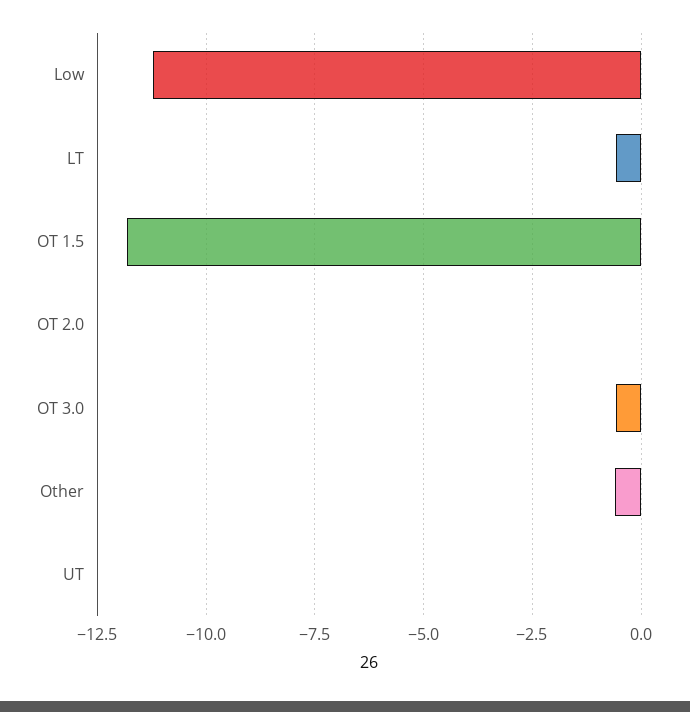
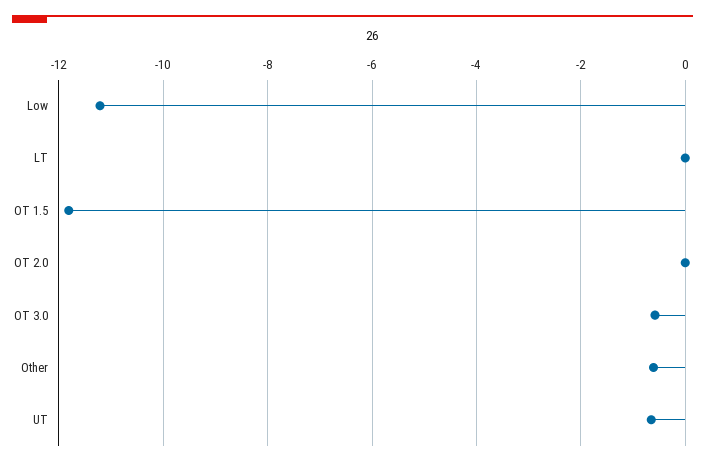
  {
    "Low": -11.2,
-   "LT": -0.5,
+   "LT": 0,
    "OT 1.5": -11.8,
    "OT 2.0": 0,
    "OT 3.0": -0.6,
    "Other": -0.6,
-   "UT": 0
+   "UT": -0.6
  }

